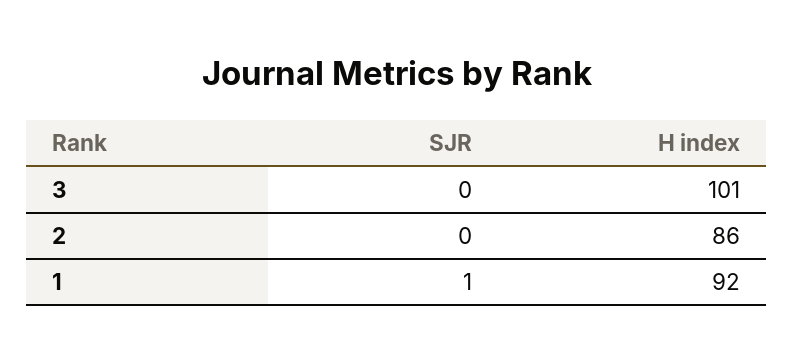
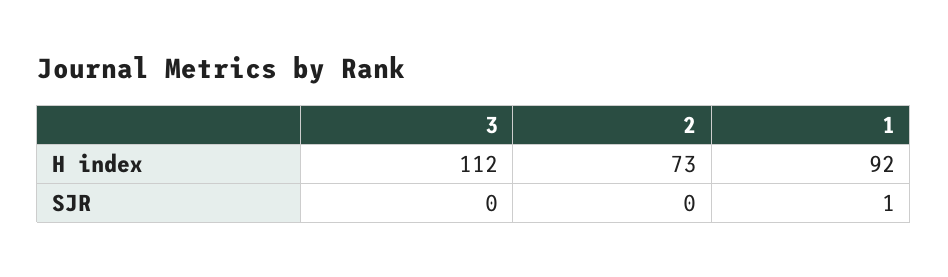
  {
    "SJR": {
      "3": 0,
      "2": 0,
      "1": 1
    },
    "H index": {
-     "3": 101,
+     "3": 112,
-     "2": 86,
+     "2": 73,
      "1": 92
    }
  }

